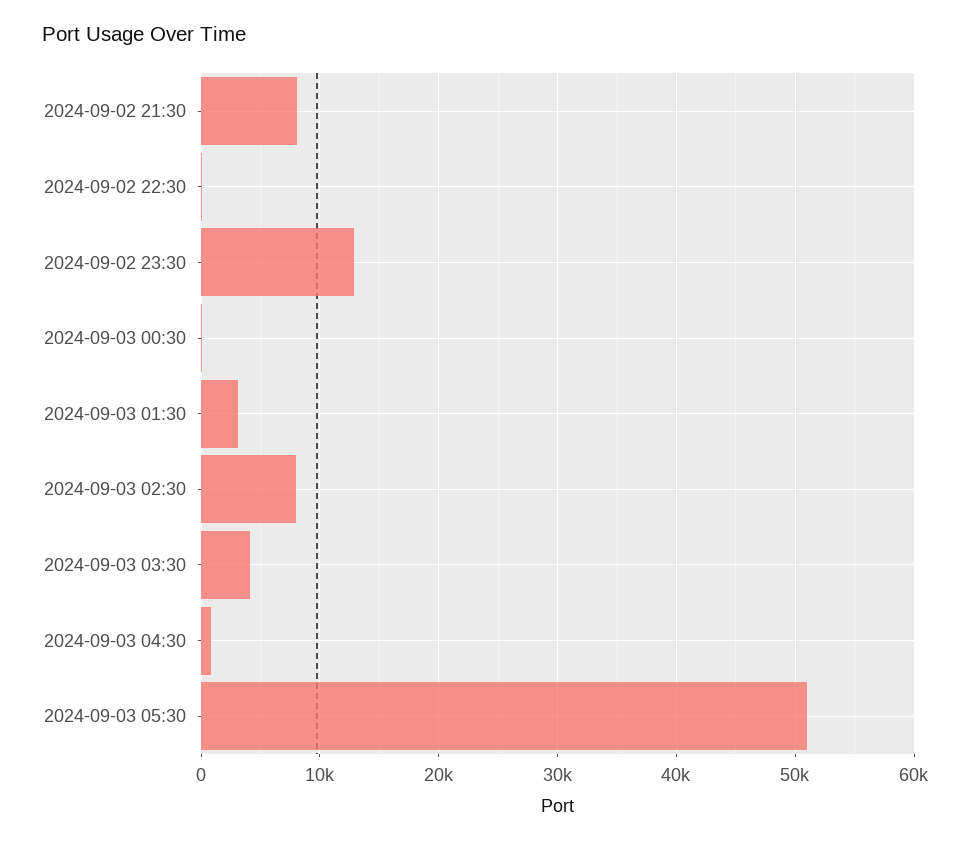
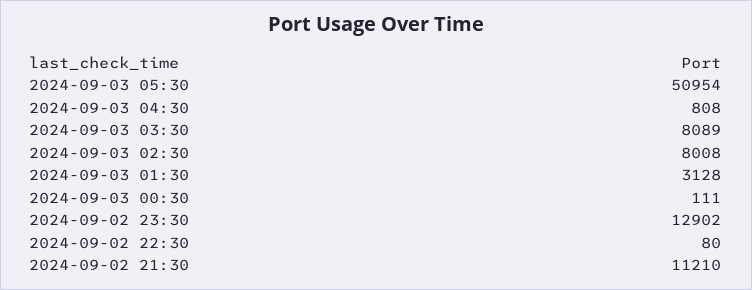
  {
-   "2024-09-02 21:30": 8000,
+   "2024-09-02 21:30": 11210,
    "2024-09-02 22:30": 80,
    "2024-09-02 23:30": 12902,
    "2024-09-03 00:30": 111,
    "2024-09-03 01:30": 3128,
    "2024-09-03 02:30": 8008,
-   "2024-09-03 03:30": 4000,
+   "2024-09-03 03:30": 8089,
    "2024-09-03 04:30": 808,
    "2024-09-03 05:30": 50954
  }

